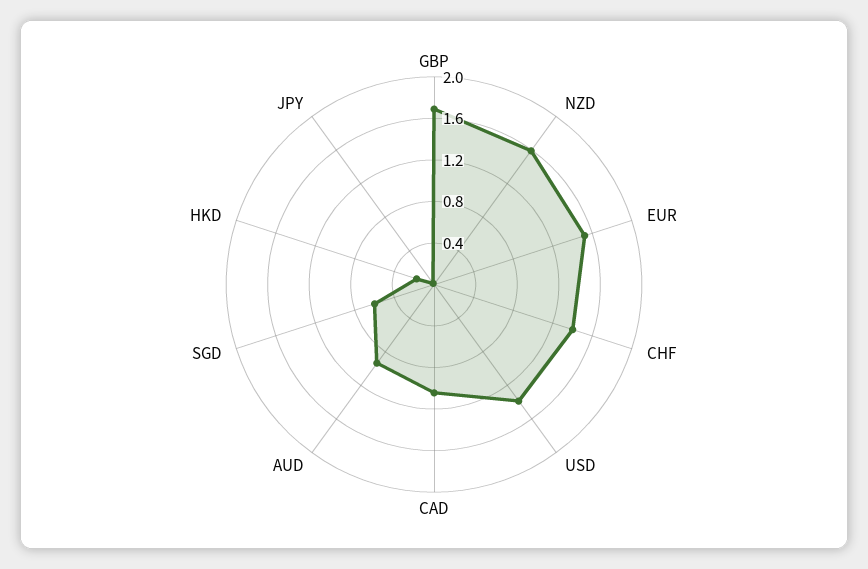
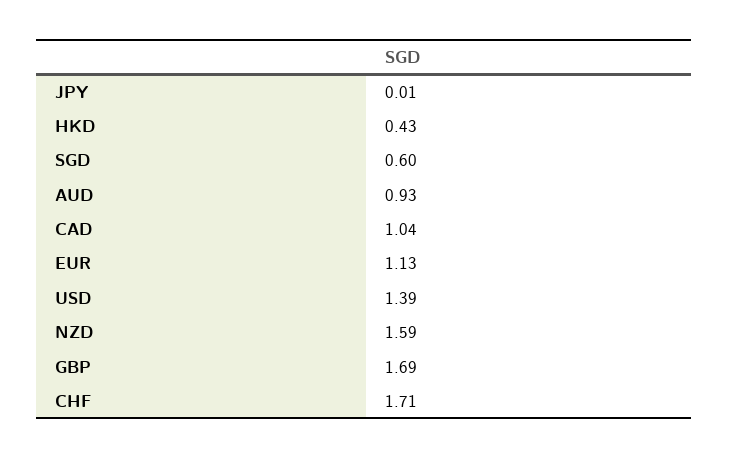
  {
    "GBP": 1.69,
    "NZD": 1.59,
-   "EUR": 1.5,
+   "EUR": 1.13,
-   "CHF": 1.4,
+   "CHF": 1.71,
    "USD": 1.39,
    "CAD": 1.04,
    "AUD": 0.93,
    "SGD": 0.6,
-   "HKD": 0.2,
+   "HKD": 0.43,
    "JPY": 0.01
  }

